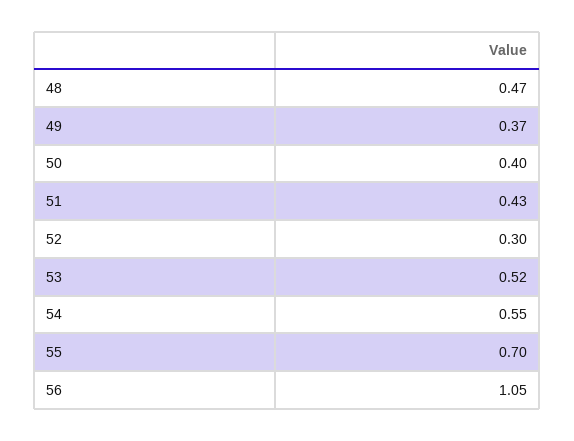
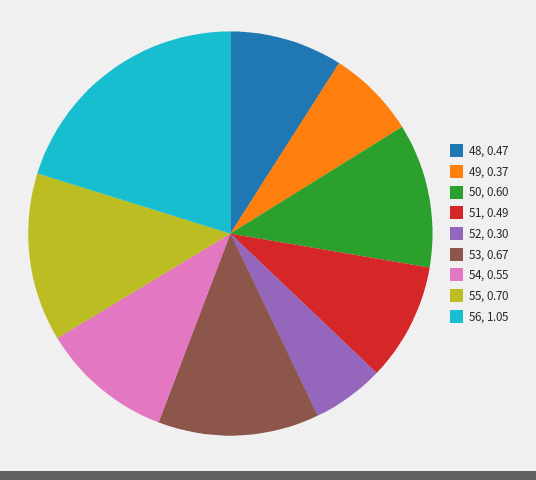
  {
    "48": 0.47,
    "49": 0.37,
-   "50": 0.4,
+   "50": 0.6,
-   "51": 0.43,
+   "51": 0.49,
    "52": 0.3,
-   "53": 0.52,
+   "53": 0.67,
    "54": 0.55,
    "55": 0.7,
    "56": 1.05
  }

